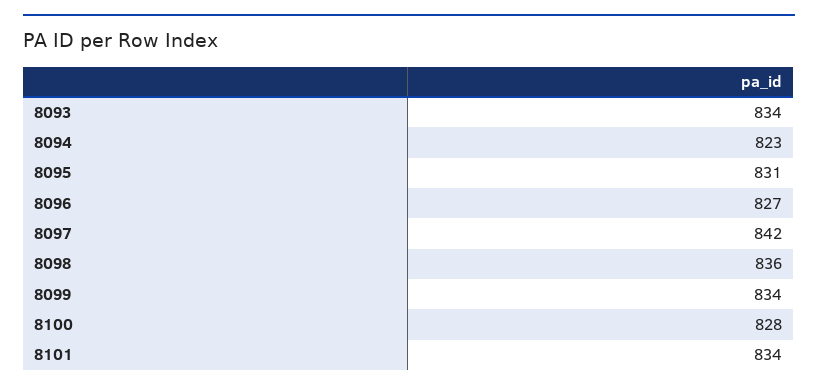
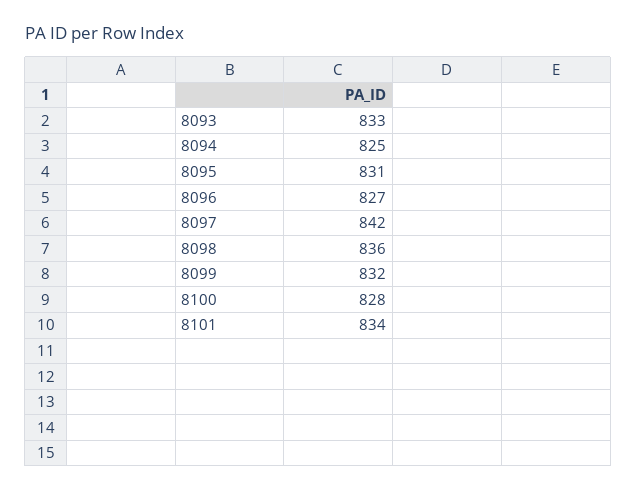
  {
-   "8093": 834,
+   "8093": 833,
-   "8094": 823,
+   "8094": 825,
    "8095": 831,
    "8096": 827,
    "8097": 842,
    "8098": 836,
-   "8099": 834,
+   "8099": 832,
    "8100": 828,
    "8101": 834
  }

